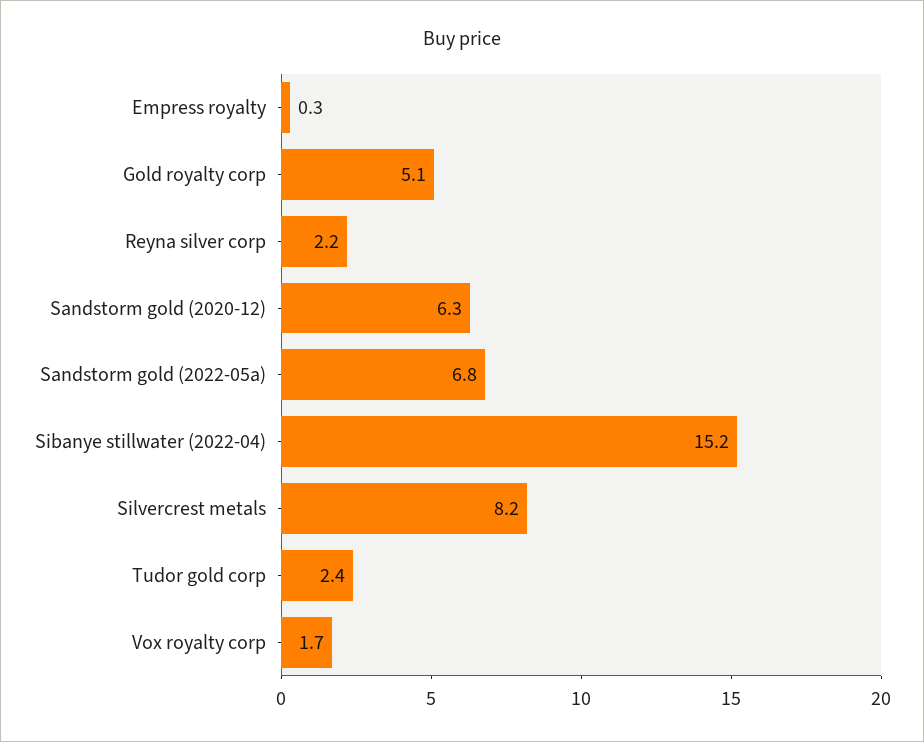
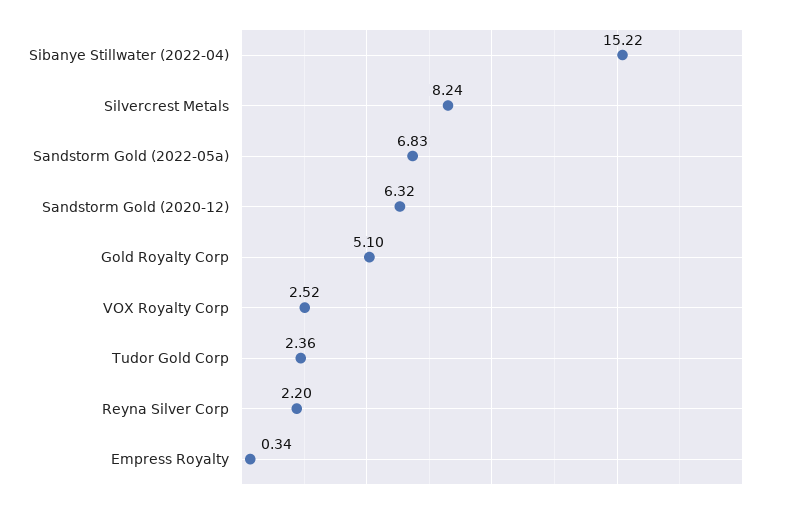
  {
    "Empress royalty": 0.34,
    "Gold royalty corp": 5.1,
    "Reyna silver corp": 2.2,
    "Sandstorm gold (2020-12)": 6.32,
    "Sandstorm gold (2022-05a)": 6.83,
    "Sibanye stillwater (2022-04)": 15.22,
    "Silvercrest metals": 8.24,
    "Tudor gold corp": 2.36,
-   "Vox royalty corp": 1.7
+   "Vox royalty corp": 2.52
  }

